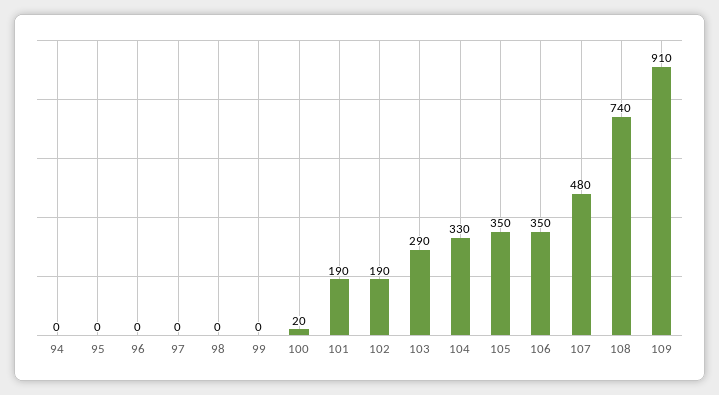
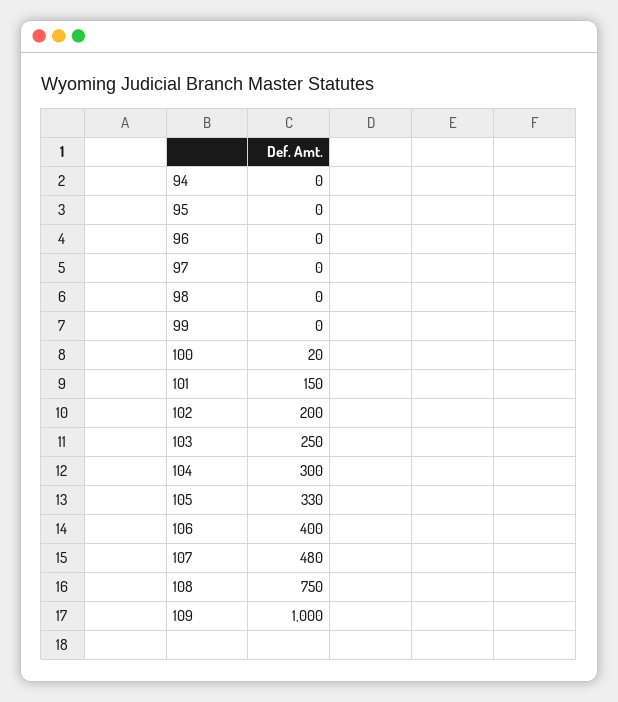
  {
    "94": 0,
    "95": 0,
    "96": 0,
    "97": 0,
    "98": 0,
    "99": 0,
    "100": 20,
-   "101": 190,
+   "101": 150,
-   "102": 190,
+   "102": 200,
-   "103": 290,
+   "103": 250,
-   "104": 330,
+   "104": 300,
-   "105": 350,
+   "105": 330,
-   "106": 350,
+   "106": 400,
    "107": 480,
-   "108": 740,
+   "108": 750,
-   "109": 910
+   "109": 1000
  }

